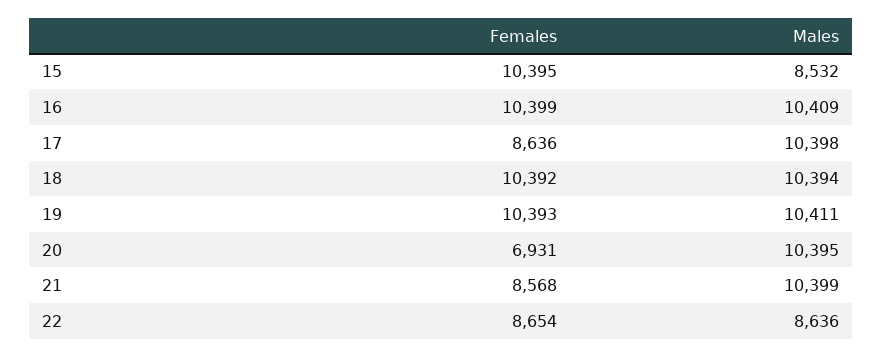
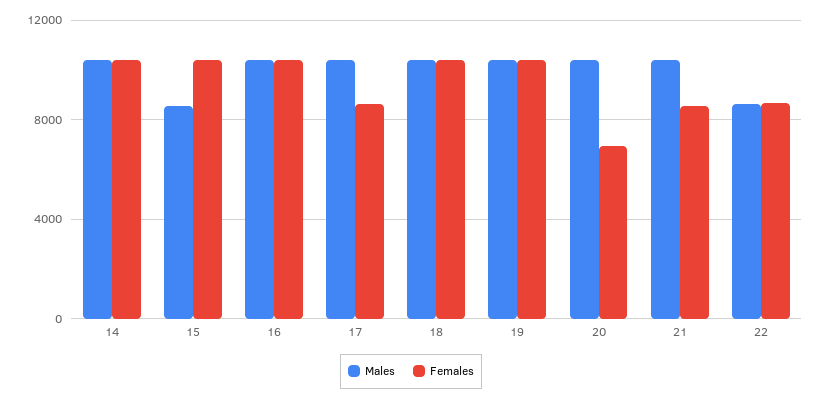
  {
    "Females": {
      "15": 10395,
      "16": 10399,
      "17": 8636,
      "18": 10392,
      "19": 10393,
      "20": 6931,
      "21": 8568,
-     "22": 8654
+     "22": 8654,
+     "14": 10500
    },
    "Males": {
      "15": 8532,
      "16": 10409,
      "17": 10398,
      "18": 10394,
      "19": 10411,
      "20": 10395,
      "21": 10399,
-     "22": 8636
+     "22": 8636,
+     "14": 10500
    }
  }

